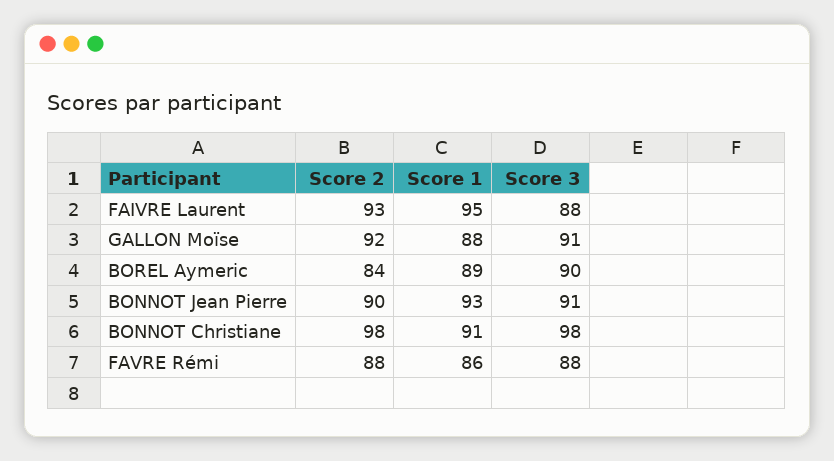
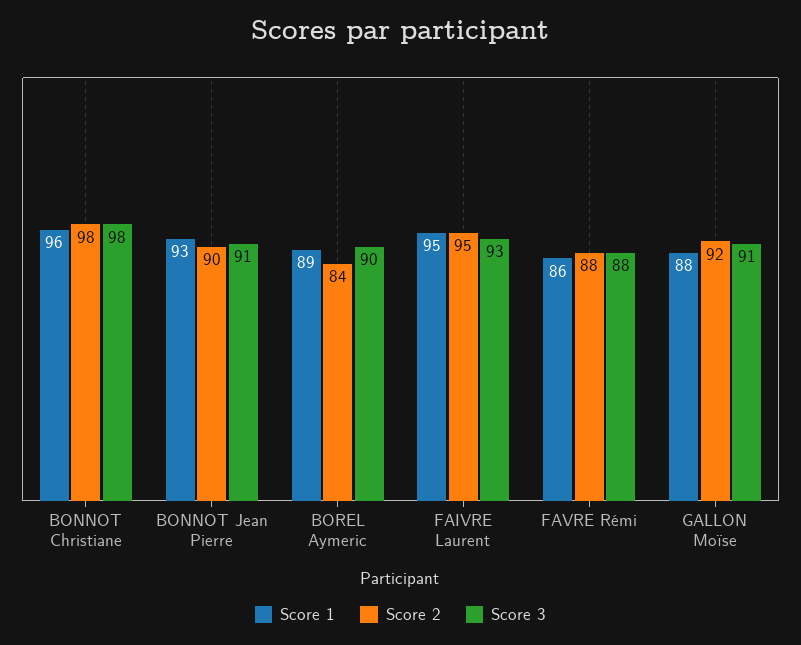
  {
    "Score 2": {
-     "FAIVRE Laurent": 93,
+     "FAIVRE Laurent": 95,
      "GALLON Moïse": 92,
      "BOREL Aymeric": 84,
      "BONNOT Jean Pierre": 90,
      "BONNOT Christiane": 98,
      "FAVRE Rémi": 88
    },
    "Score 1": {
      "FAIVRE Laurent": 95,
      "GALLON Moïse": 88,
      "BOREL Aymeric": 89,
      "BONNOT Jean Pierre": 93,
-     "BONNOT Christiane": 91,
+     "BONNOT Christiane": 96,
      "FAVRE Rémi": 86
    },
    "Score 3": {
-     "FAIVRE Laurent": 88,
+     "FAIVRE Laurent": 93,
      "GALLON Moïse": 91,
      "BOREL Aymeric": 90,
      "BONNOT Jean Pierre": 91,
      "BONNOT Christiane": 98,
      "FAVRE Rémi": 88
    }
  }

